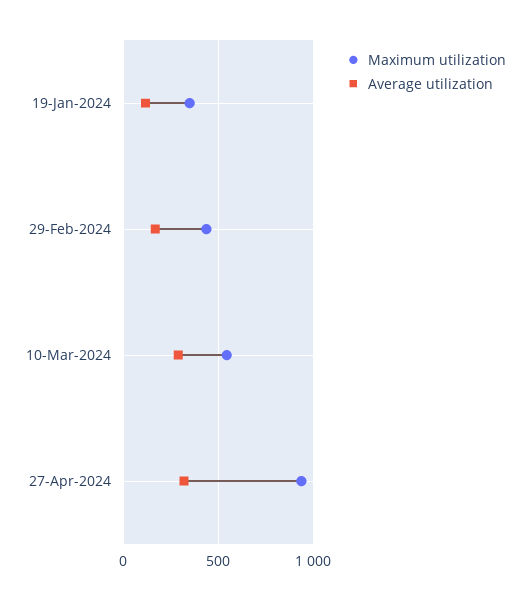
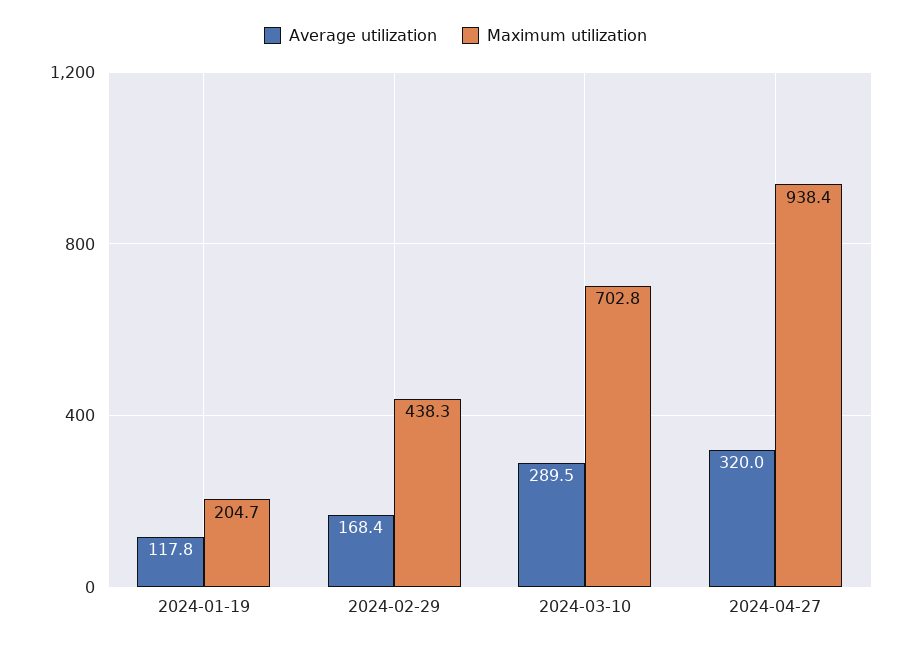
  {
    "Maximum utilization": {
-     "19-Jan-2024": 350,
+     "19-Jan-2024": 204.7,
      "29-Feb-2024": 438.3,
-     "10-Mar-2024": 550,
+     "10-Mar-2024": 702.8,
      "27-Apr-2024": 938.4
    },
    "Average utilization": {
      "19-Jan-2024": 117.8,
      "29-Feb-2024": 168.4,
      "10-Mar-2024": 289.5,
      "27-Apr-2024": 320
    }
  }

